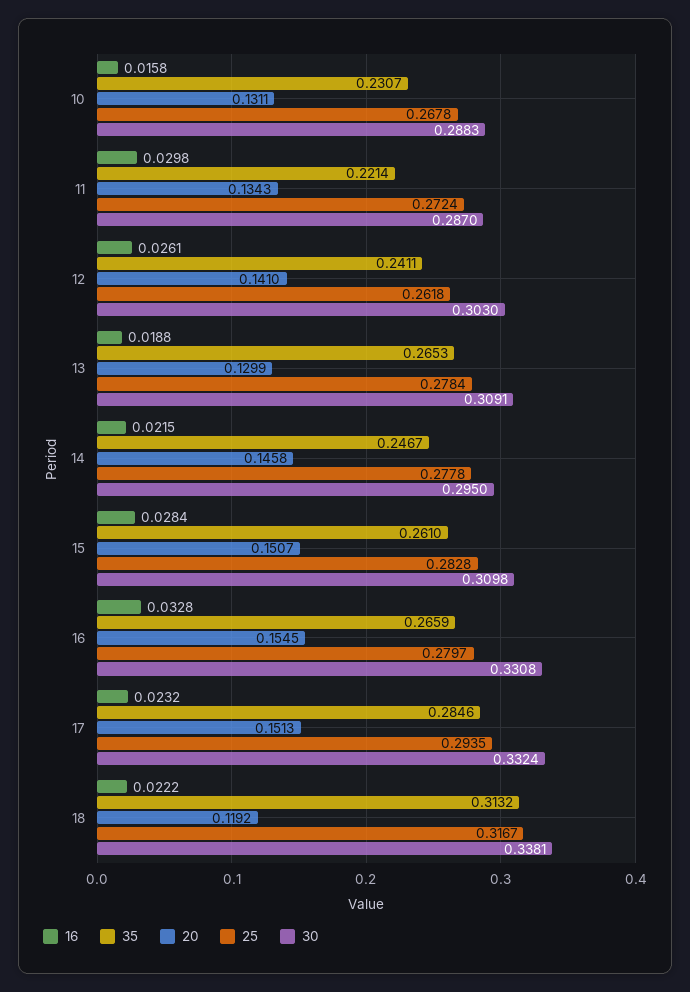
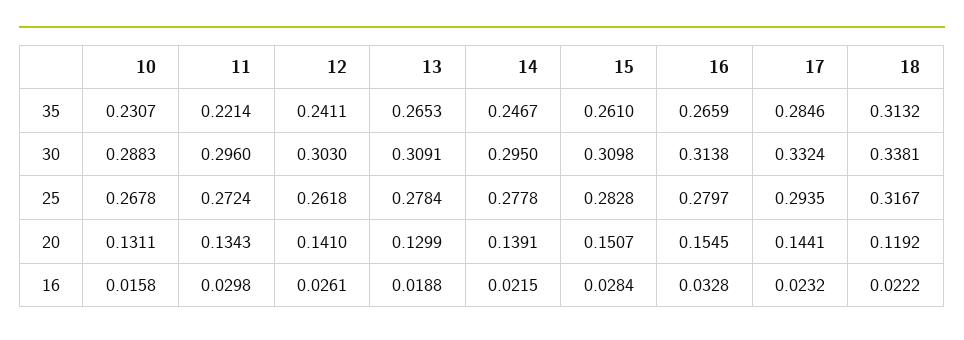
  {
    "16": {
      "10": 0.0158,
      "11": 0.0298,
      "12": 0.0261,
      "13": 0.0188,
      "14": 0.0215,
      "15": 0.0284,
      "16": 0.0328,
      "17": 0.0232,
      "18": 0.0222
    },
    "35": {
      "10": 0.2307,
      "11": 0.2214,
      "12": 0.2411,
      "13": 0.2653,
      "14": 0.2467,
      "15": 0.261,
      "16": 0.2659,
      "17": 0.2846,
      "18": 0.3132
    },
    "20": {
      "10": 0.1311,
      "11": 0.1343,
      "12": 0.141,
      "13": 0.1299,
-     "14": 0.1458,
+     "14": 0.1391,
      "15": 0.1507,
      "16": 0.1545,
-     "17": 0.1513,
+     "17": 0.1441,
      "18": 0.1192
    },
    "25": {
      "10": 0.2678,
      "11": 0.2724,
      "12": 0.2618,
      "13": 0.2784,
      "14": 0.2778,
      "15": 0.2828,
      "16": 0.2797,
      "17": 0.2935,
      "18": 0.3167
    },
    "30": {
      "10": 0.2883,
-     "11": 0.287,
+     "11": 0.296,
      "12": 0.303,
      "13": 0.3091,
      "14": 0.295,
      "15": 0.3098,
-     "16": 0.3308,
+     "16": 0.3138,
      "17": 0.3324,
      "18": 0.3381
    }
  }

